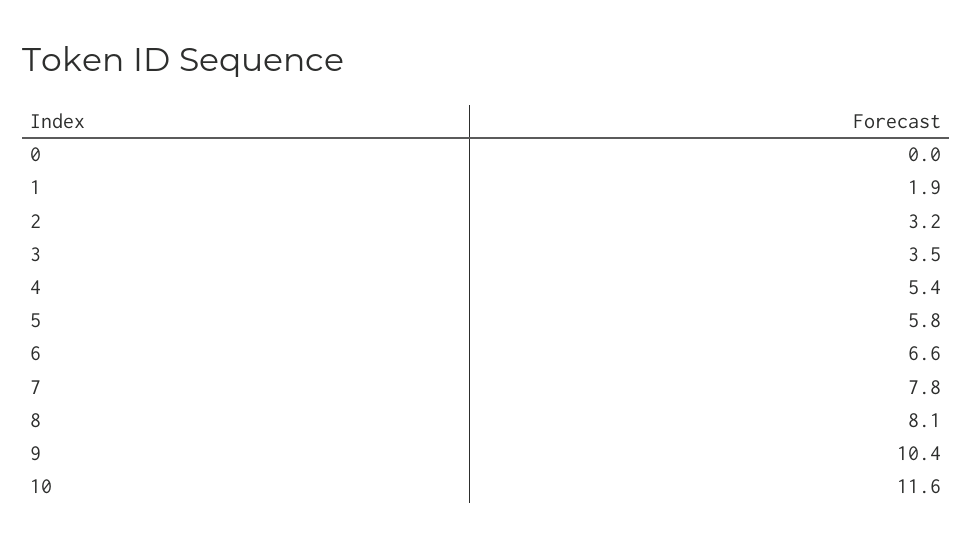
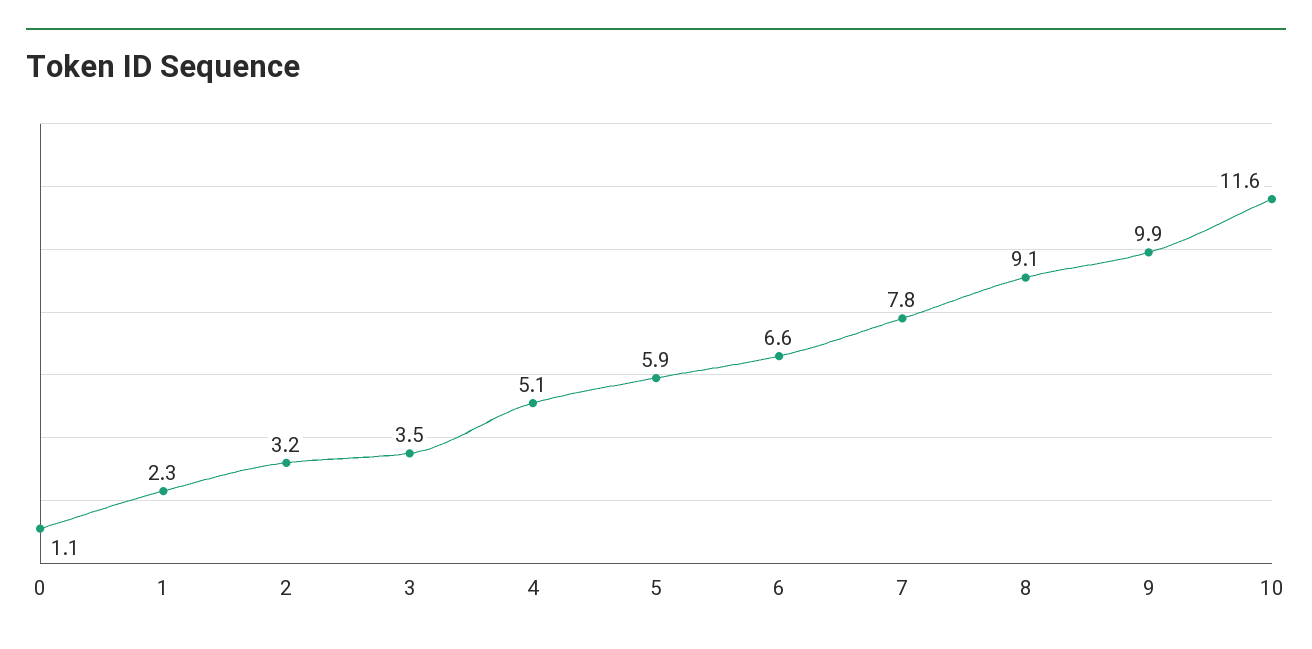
  {
-   "0": 0,
+   "0": 1.1,
-   "1": 1.9,
+   "1": 2.3,
    "2": 3.2,
    "3": 3.5,
-   "4": 5.4,
+   "4": 5.1,
-   "5": 5.8,
+   "5": 5.9,
    "6": 6.6,
    "7": 7.8,
-   "8": 8.1,
+   "8": 9.1,
-   "9": 10.4,
+   "9": 9.9,
    "10": 11.6
  }

